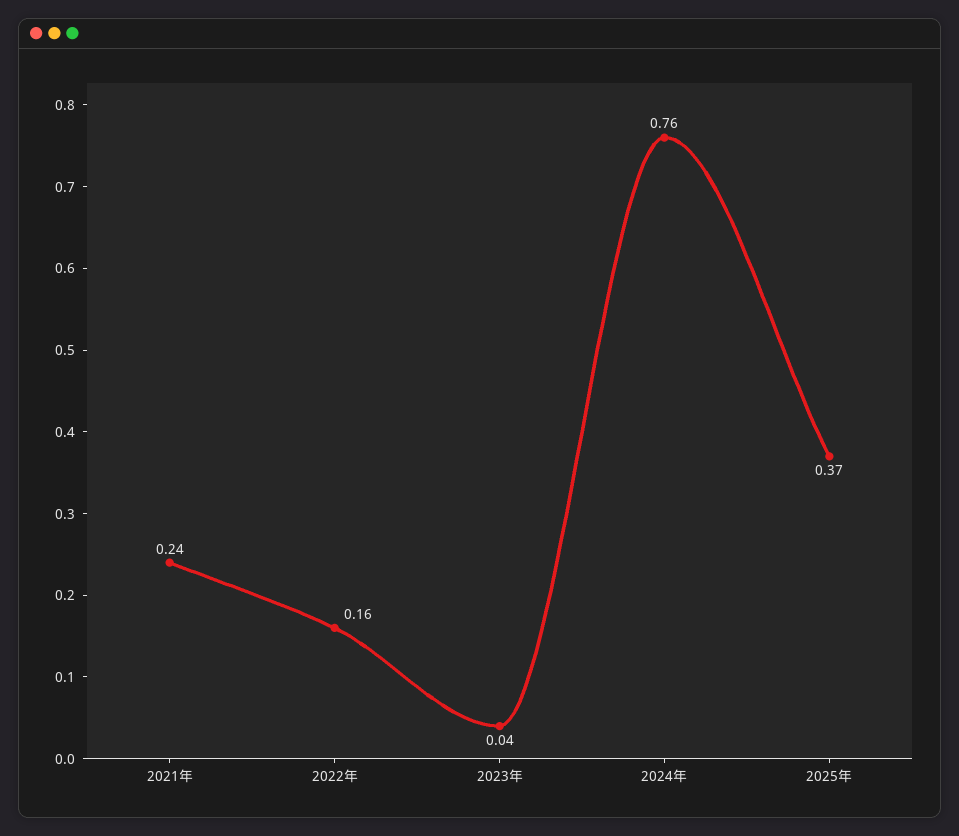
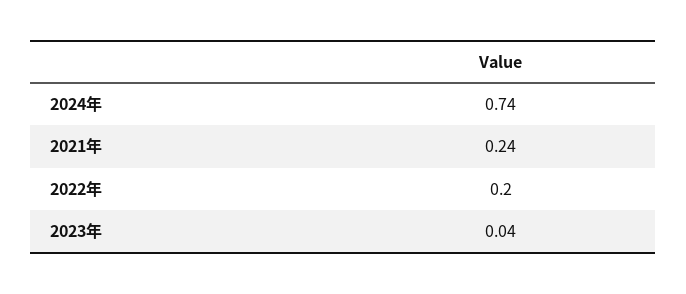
  {
    "2021年": 0.24,
-   "2022年": 0.16,
+   "2022年": 0.2,
    "2023年": 0.04,
-   "2024年": 0.76,
+   "2024年": 0.74
-   "2025年": 0.37
  }

